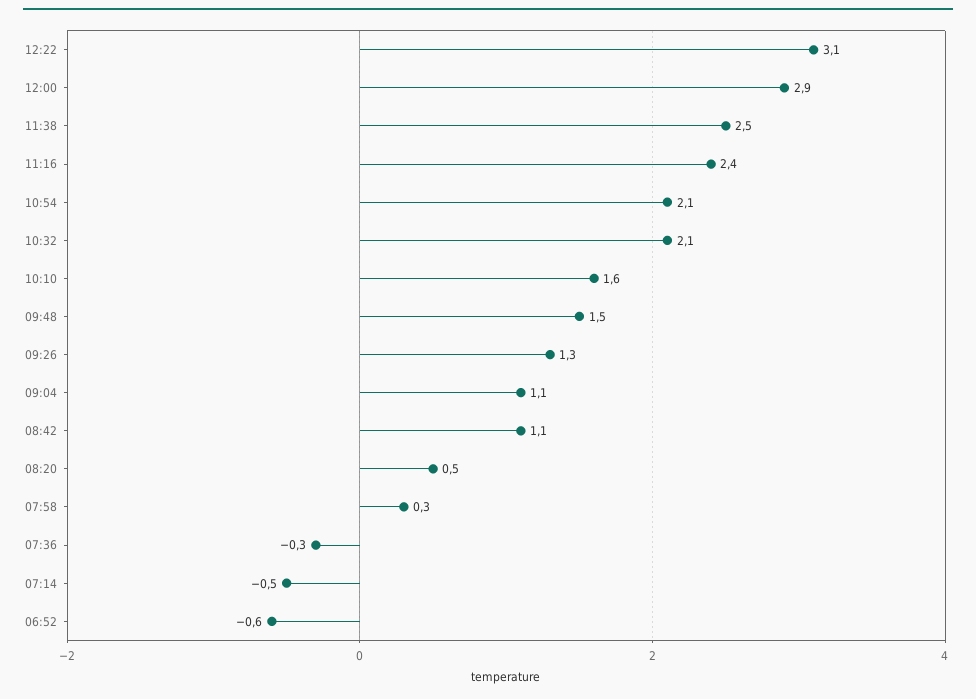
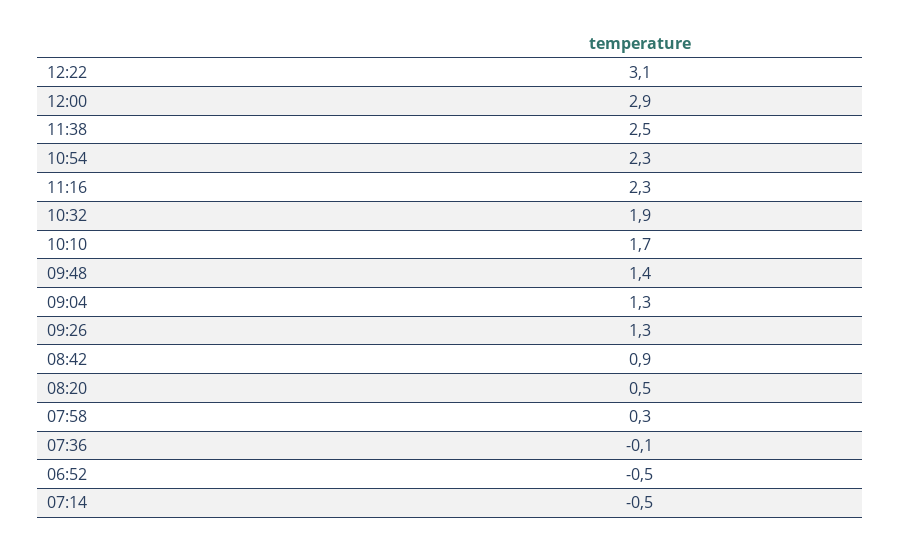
  {
    "12:22": 3.1,
    "12:00": 2.9,
    "11:38": 2.5,
-   "11:16": 2.4,
+   "11:16": 2.3,
-   "10:54": 2.1,
+   "10:54": 2.3,
-   "10:32": 2.1,
+   "10:32": 1.9,
-   "10:10": 1.6,
+   "10:10": 1.7,
-   "09:48": 1.5,
+   "09:48": 1.4,
    "09:26": 1.3,
-   "09:04": 1.1,
+   "09:04": 1.3,
-   "08:42": 1.1,
+   "08:42": 0.9,
    "08:20": 0.5,
    "07:58": 0.3,
-   "07:36": -0.3,
+   "07:36": -0.1,
    "07:14": -0.5,
-   "06:52": -0.6
+   "06:52": -0.5
  }

